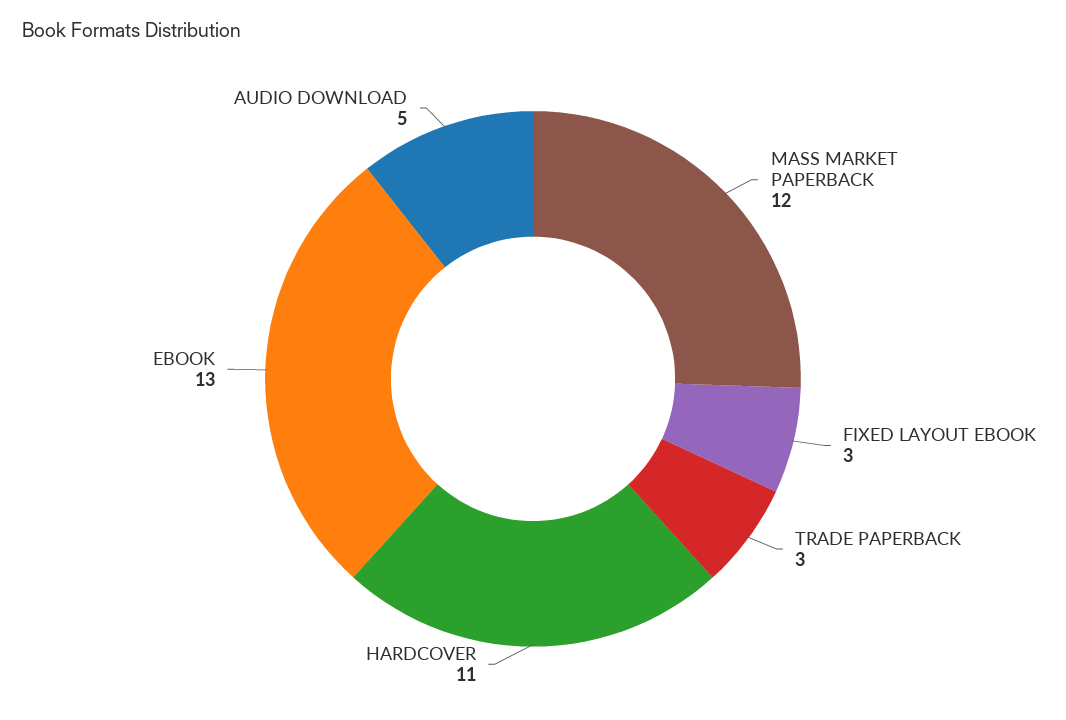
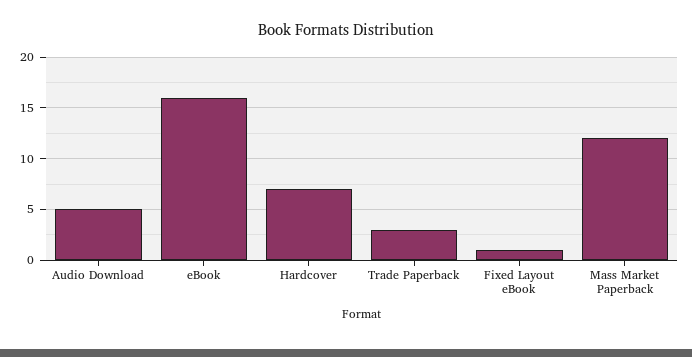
  {
    "MASS MARKET PAPERBACK": 12,
-   "FIXED LAYOUT EBOOK": 3,
+   "FIXED LAYOUT EBOOK": 1,
    "TRADE PAPERBACK": 3,
-   "HARDCOVER": 11,
+   "HARDCOVER": 7,
-   "EBOOK": 13,
+   "EBOOK": 16,
    "AUDIO DOWNLOAD": 5
  }

